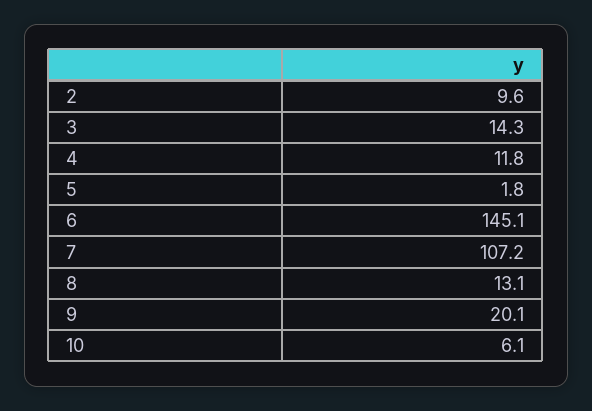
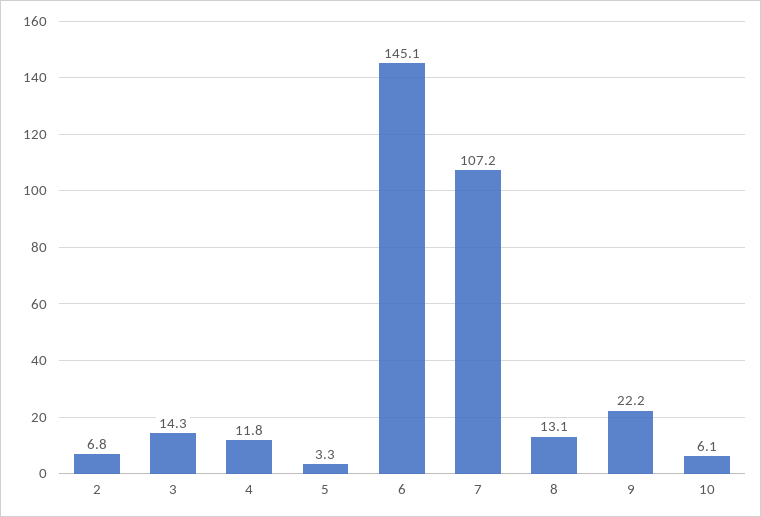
  {
-   "2": 9.6,
+   "2": 6.8,
    "3": 14.3,
    "4": 11.8,
-   "5": 1.8,
+   "5": 3.3,
    "6": 145.1,
    "7": 107.2,
    "8": 13.1,
-   "9": 20.1,
+   "9": 22.2,
    "10": 6.1
  }

